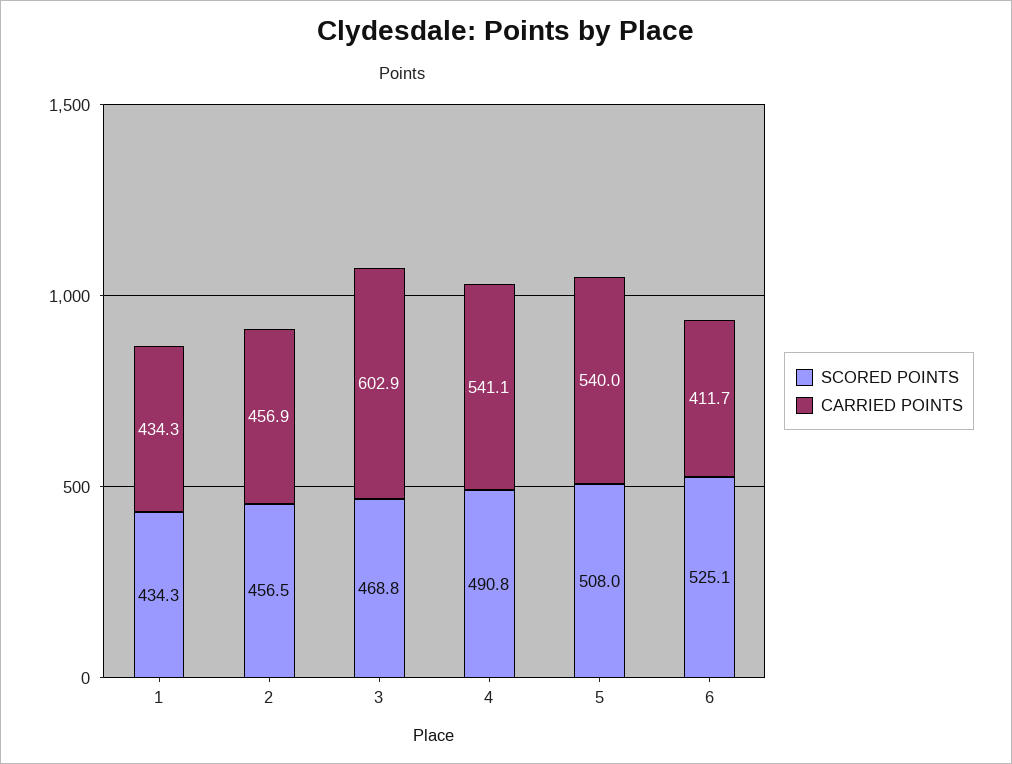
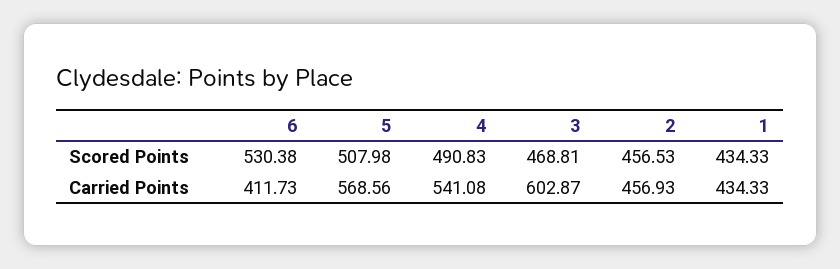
  {
    "SCORED POINTS": {
      "1": 434.33,
      "2": 456.53,
      "3": 468.81,
      "4": 490.83,
      "5": 507.98,
-     "6": 525.1
+     "6": 530.38
    },
    "CARRIED POINTS": {
      "1": 434.33,
      "2": 456.93,
      "3": 602.87,
      "4": 541.08,
-     "5": 540,
+     "5": 568.56,
      "6": 411.73
    }
  }

